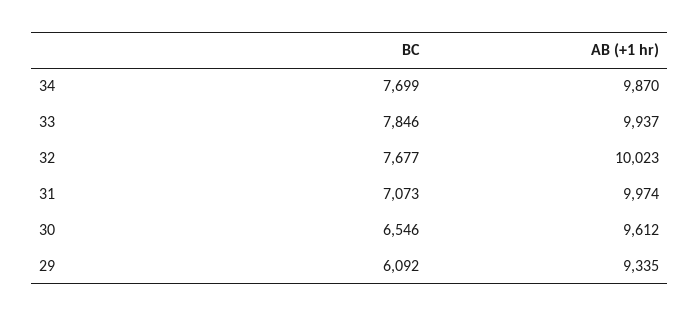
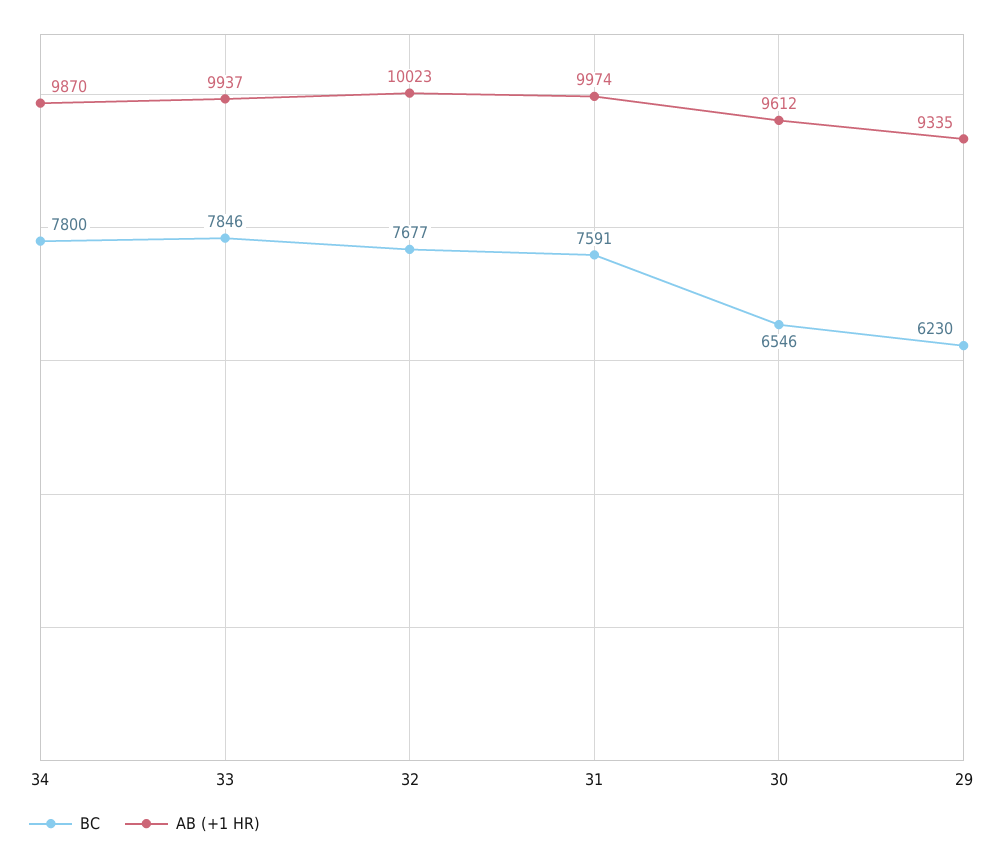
  {
    "BC": {
-     "34": 7699,
+     "34": 7800,
      "33": 7846,
      "32": 7677,
-     "31": 7073,
+     "31": 7591,
      "30": 6546,
-     "29": 6092
+     "29": 6230
    },
    "AB (+1 hr)": {
      "34": 9870,
      "33": 9937,
      "32": 10023,
      "31": 9974,
      "30": 9612,
      "29": 9335
    }
  }

